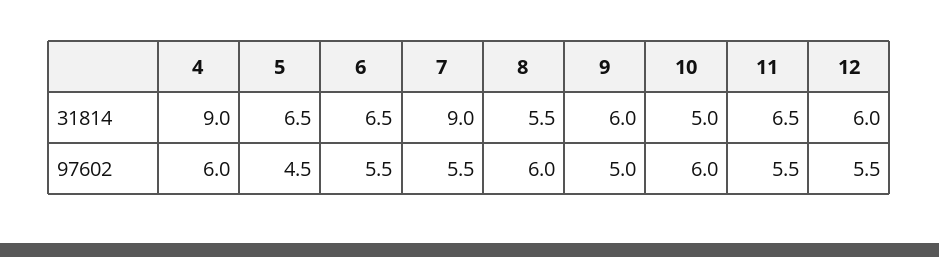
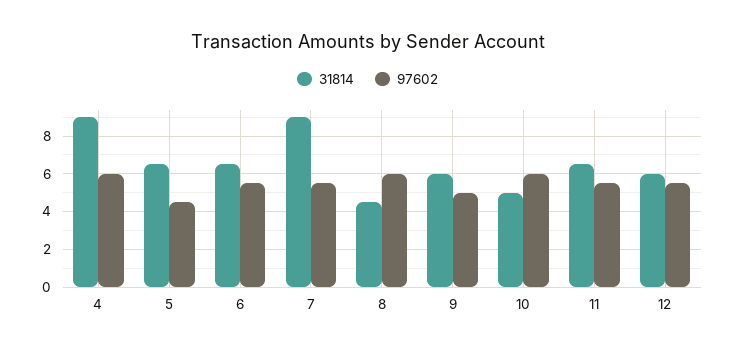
  {
    "31814": {
      "4": 9,
      "5": 6.5,
      "6": 6.5,
      "7": 9,
-     "8": 5.5,
+     "8": 4.5,
      "9": 6,
      "10": 5,
      "11": 6.5,
      "12": 6
    },
    "97602": {
      "4": 6,
      "5": 4.5,
      "6": 5.5,
      "7": 5.5,
      "8": 6,
      "9": 5,
      "10": 6,
      "11": 5.5,
      "12": 5.5
    }
  }

